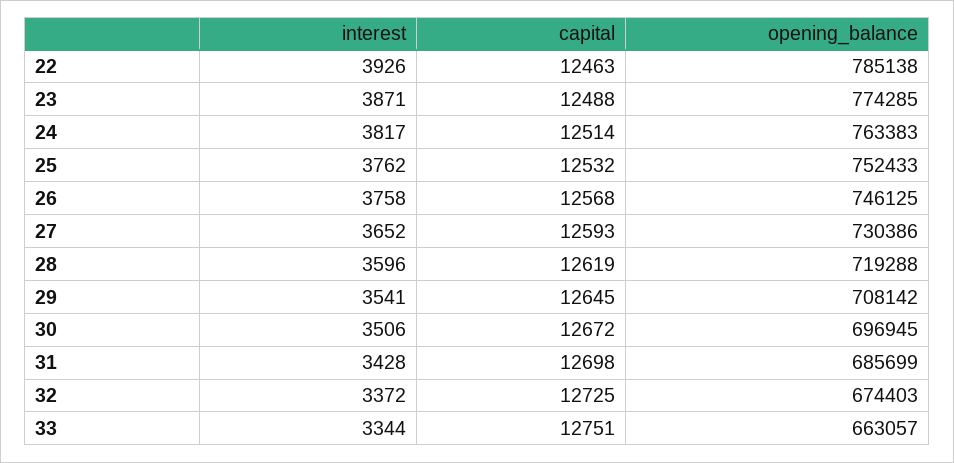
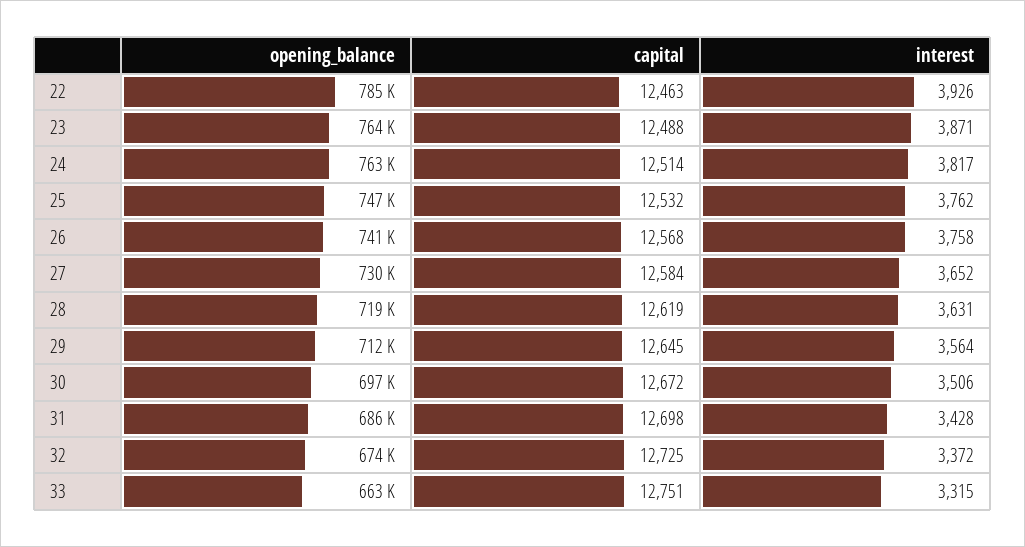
  {
    "interest": {
      "22": 3926,
      "23": 3871,
      "24": 3817,
      "25": 3762,
      "26": 3758,
      "27": 3652,
-     "28": 3596,
+     "28": 3631,
-     "29": 3541,
+     "29": 3564,
      "30": 3506,
      "31": 3428,
      "32": 3372,
-     "33": 3344
+     "33": 3315
    },
    "capital": {
      "22": 12463,
      "23": 12488,
      "24": 12514,
      "25": 12532,
      "26": 12568,
-     "27": 12593,
+     "27": 12584,
      "28": 12619,
      "29": 12645,
      "30": 12672,
      "31": 12698,
      "32": 12725,
      "33": 12751
    },
    "opening_balance": {
      "22": 785138,
-     "23": 774285,
+     "23": 764000,
      "24": 763383,
-     "25": 752433,
+     "25": 747000,
-     "26": 746125,
+     "26": 741000,
      "27": 730386,
      "28": 719288,
-     "29": 708142,
+     "29": 712000,
      "30": 696945,
      "31": 685699,
      "32": 674403,
      "33": 663057
    }
  }

